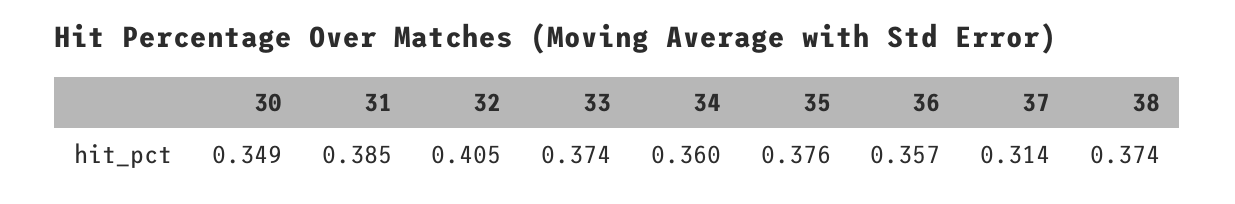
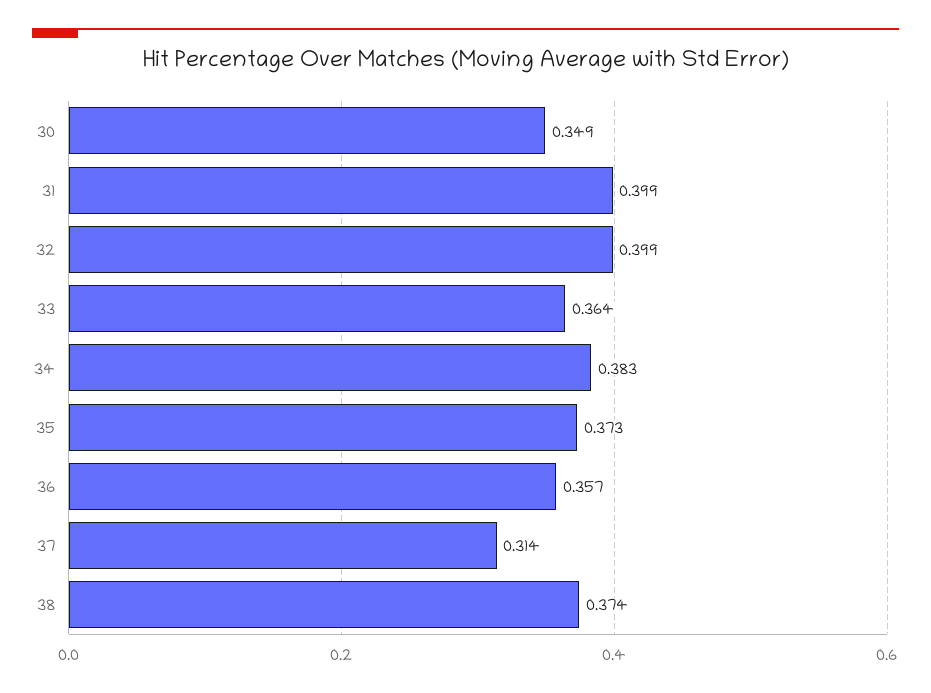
  {
    "30": 0.349,
-   "31": 0.385,
+   "31": 0.399,
-   "32": 0.405,
+   "32": 0.399,
-   "33": 0.374,
+   "33": 0.364,
-   "34": 0.36,
+   "34": 0.383,
-   "35": 0.376,
+   "35": 0.373,
    "36": 0.357,
    "37": 0.314,
    "38": 0.374
  }

